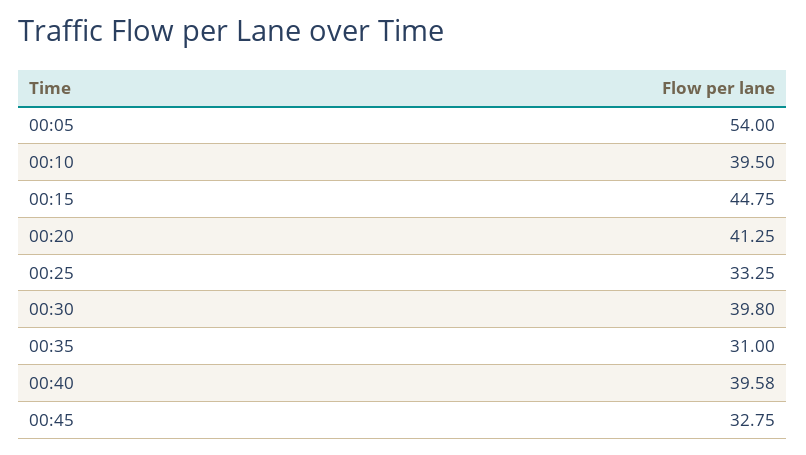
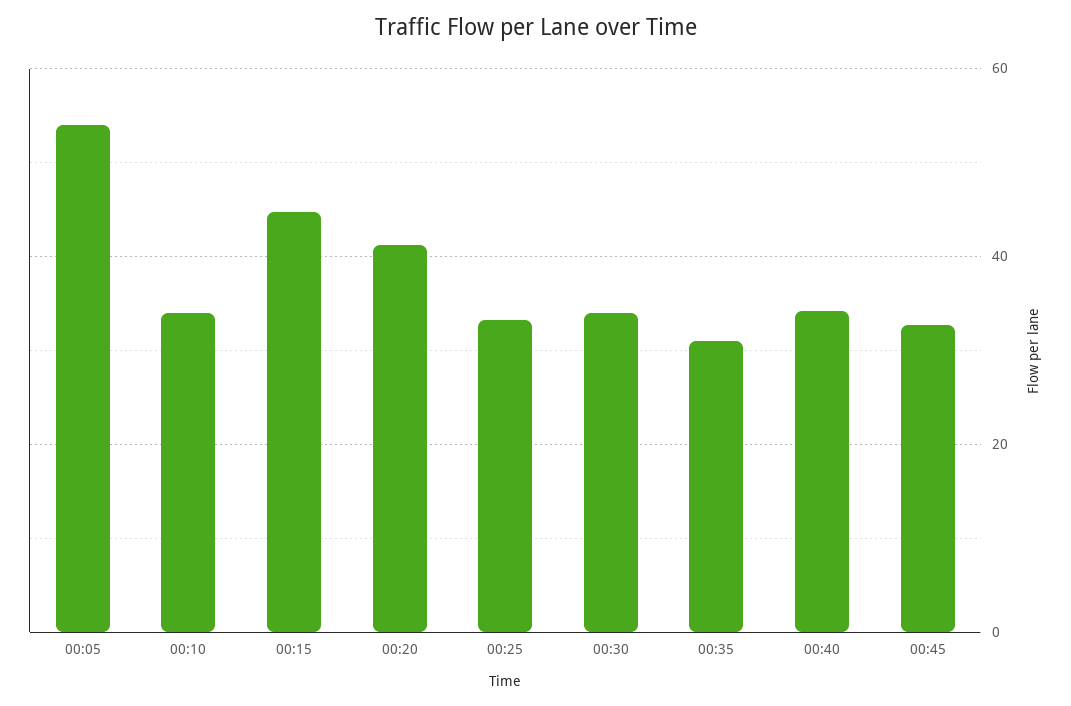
  {
    "00:05": 54,
-   "00:10": 39.5,
+   "00:10": 34,
    "00:15": 44.75,
    "00:20": 41.25,
    "00:25": 33.25,
-   "00:30": 39.8,
+   "00:30": 34,
    "00:35": 31,
-   "00:40": 39.58,
+   "00:40": 34,
    "00:45": 32.75
  }

